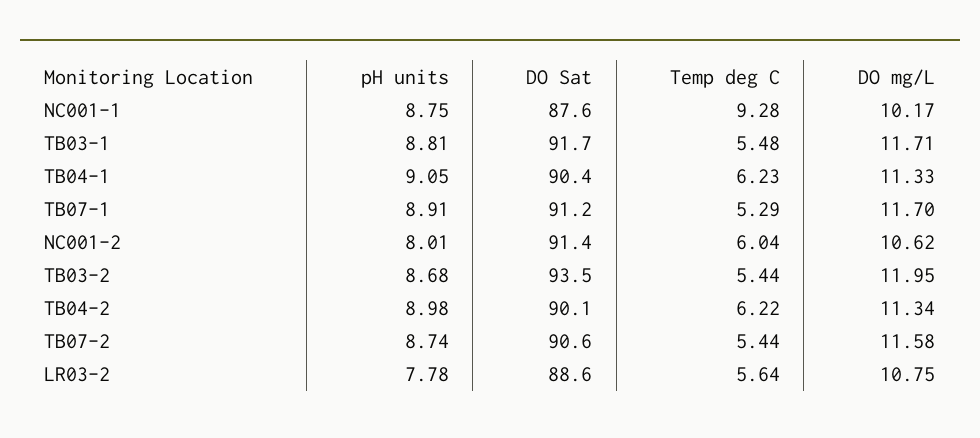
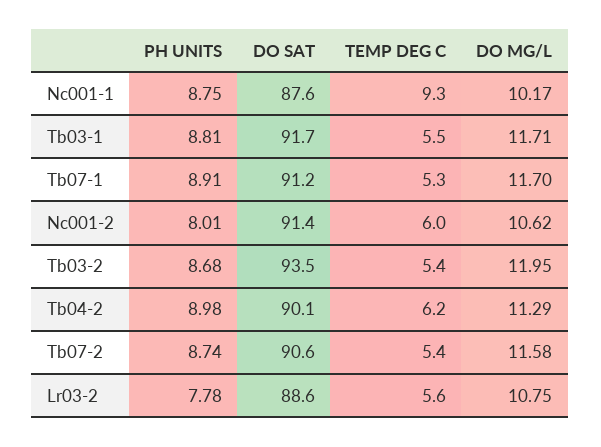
  {
    "pH units": {
      "NC001-1": 8.75,
      "TB03-1": 8.81,
-     "TB04-1": 9.05,
      "TB07-1": 8.91,
      "NC001-2": 8.01,
      "TB03-2": 8.68,
      "TB04-2": 8.98,
      "TB07-2": 8.74,
      "LR03-2": 7.78
    },
    "DO Sat": {
      "NC001-1": 87.6,
      "TB03-1": 91.7,
-     "TB04-1": 90.4,
      "TB07-1": 91.2,
      "NC001-2": 91.4,
      "TB03-2": 93.5,
      "TB04-2": 90.1,
      "TB07-2": 90.6,
      "LR03-2": 88.6
    },
    "Temp deg C": {
      "NC001-1": 9.28,
      "TB03-1": 5.48,
-     "TB04-1": 6.23,
      "TB07-1": 5.29,
      "NC001-2": 6.04,
      "TB03-2": 5.44,
      "TB04-2": 6.22,
      "TB07-2": 5.44,
      "LR03-2": 5.64
    },
    "DO mg/L": {
      "NC001-1": 10.17,
      "TB03-1": 11.71,
-     "TB04-1": 11.33,
      "TB07-1": 11.7,
      "NC001-2": 10.62,
      "TB03-2": 11.95,
-     "TB04-2": 11.34,
+     "TB04-2": 11.29,
      "TB07-2": 11.58,
      "LR03-2": 10.75
    }
  }

